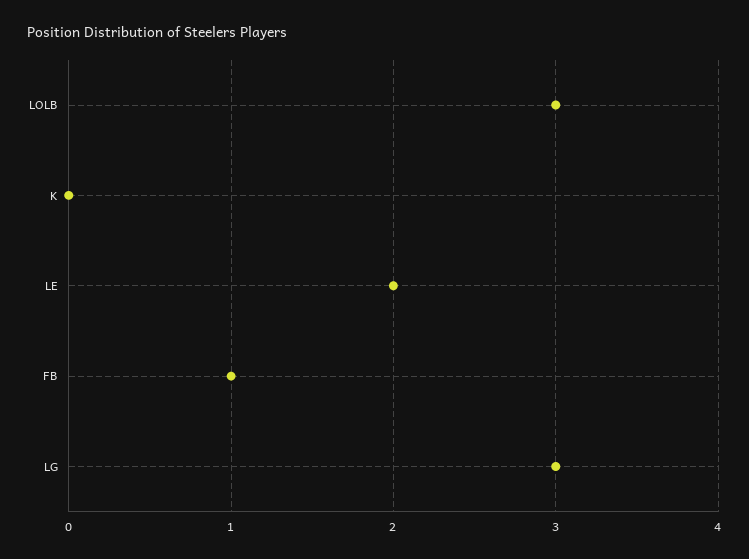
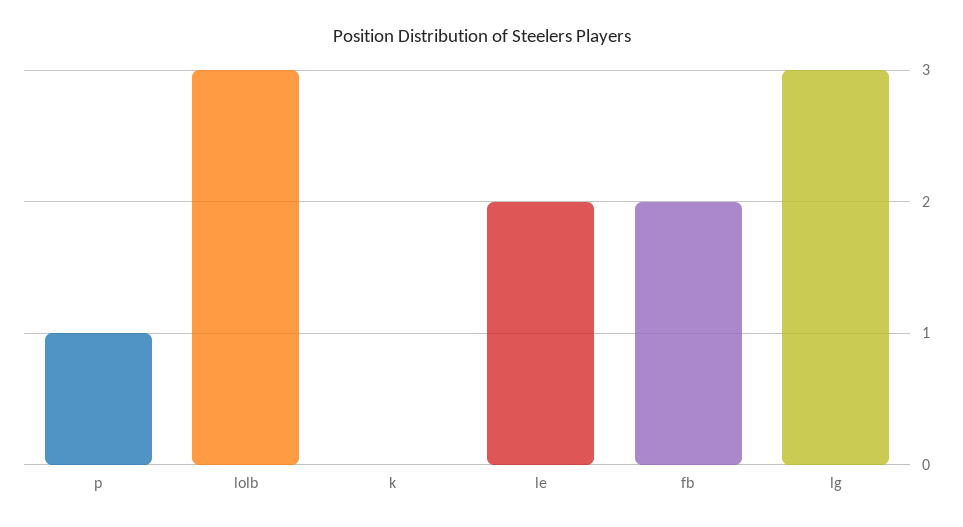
  {
    "LOLB": 3,
    "K": 0,
    "LE": 2,
-   "FB": 1,
+   "FB": 2,
-   "LG": 3
+   "LG": 3,
+   "p": 1
  }

